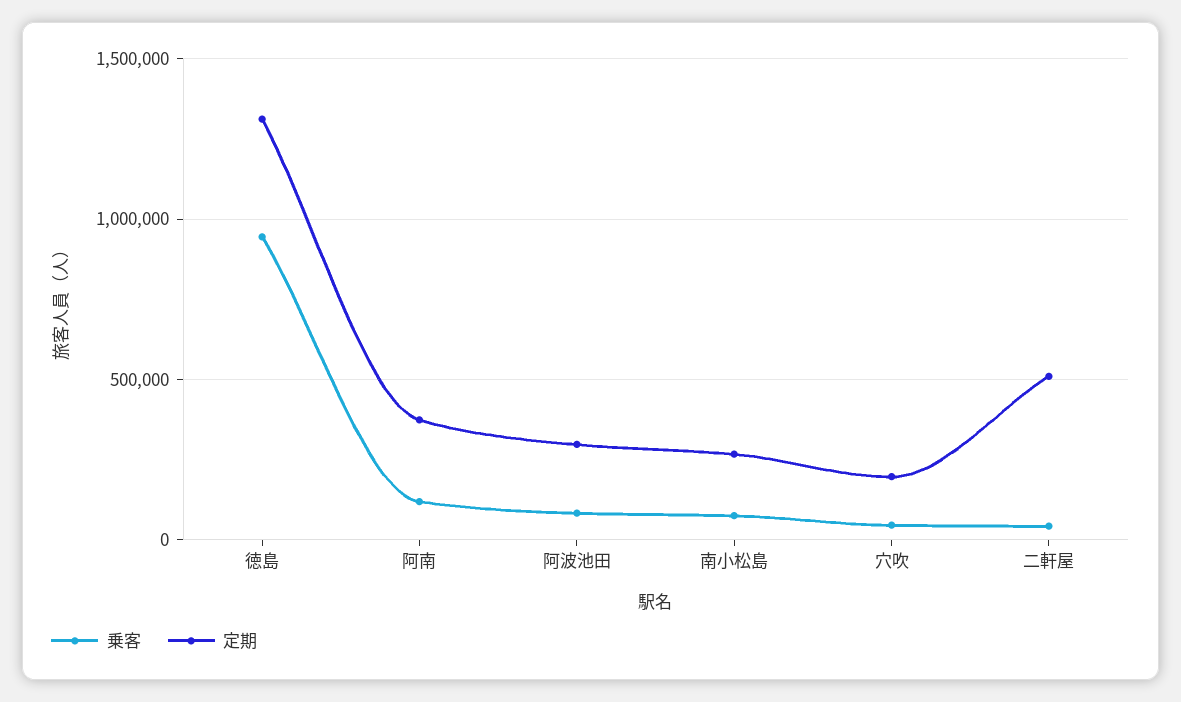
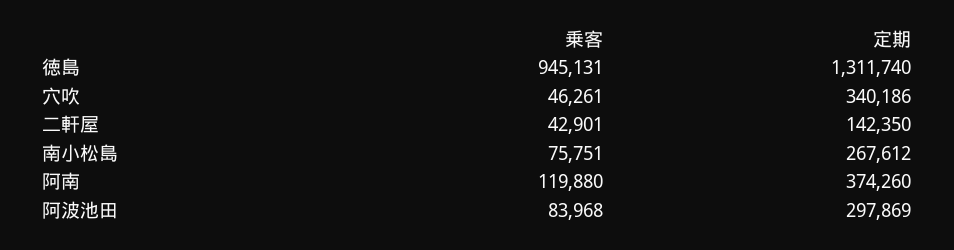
  {
    "乗客": {
      "徳島": 945131,
      "阿南": 119880,
      "阿波池田": 83968,
      "南小松島": 75751,
      "穴吹": 46261,
      "二軒屋": 42901
    },
    "定期": {
      "徳島": 1311740,
      "阿南": 374260,
      "阿波池田": 297869,
      "南小松島": 267612,
-     "穴吹": 200000,
+     "穴吹": 340186,
-     "二軒屋": 500000
+     "二軒屋": 142350
    }
  }

